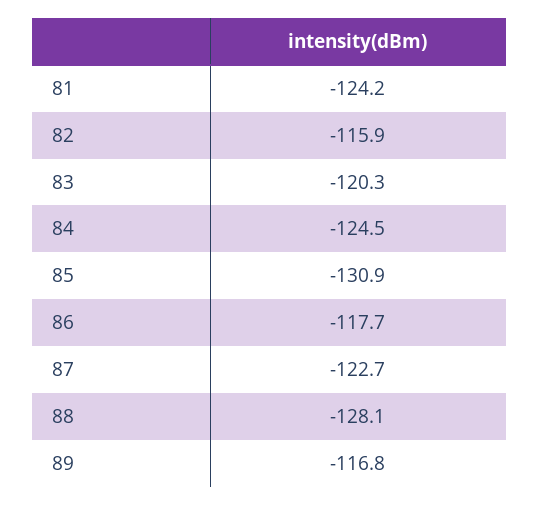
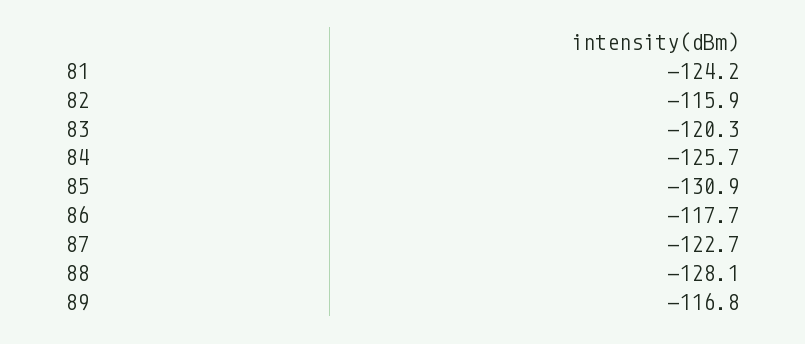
  {
    "81": -124.2,
    "82": -115.9,
    "83": -120.3,
-   "84": -124.5,
+   "84": -125.7,
    "85": -130.9,
    "86": -117.7,
    "87": -122.7,
    "88": -128.1,
    "89": -116.8
  }

